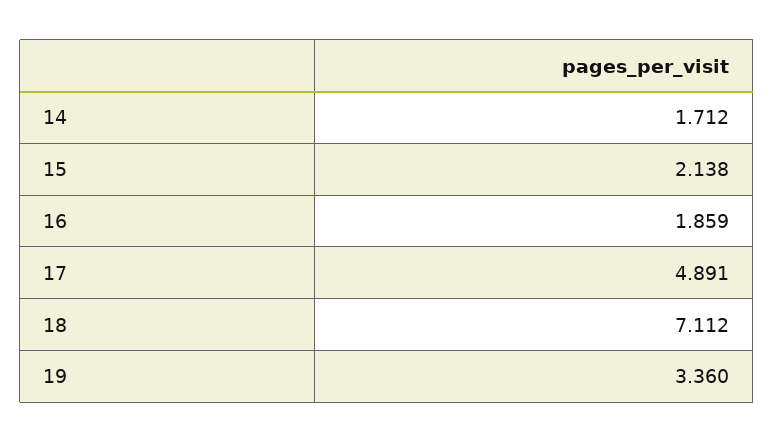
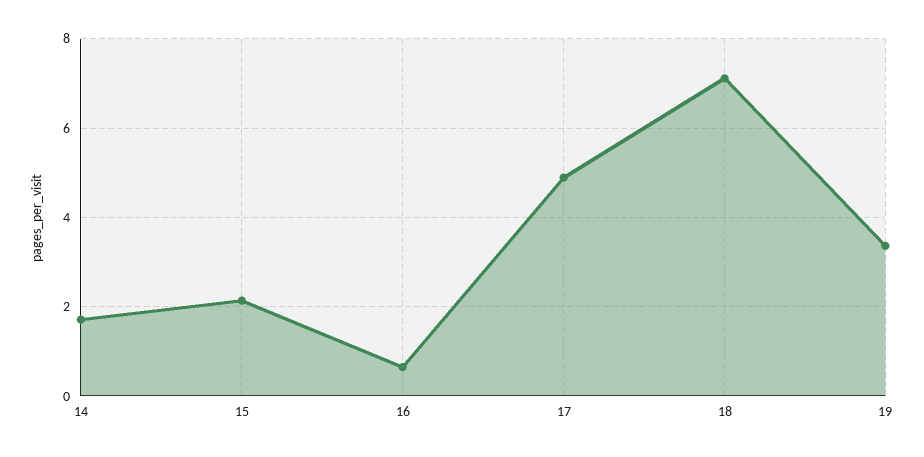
  {
    "14": 1.712,
    "15": 2.138,
-   "16": 1.859,
+   "16": 0.6,
    "17": 4.891,
    "18": 7.112,
    "19": 3.36
  }

